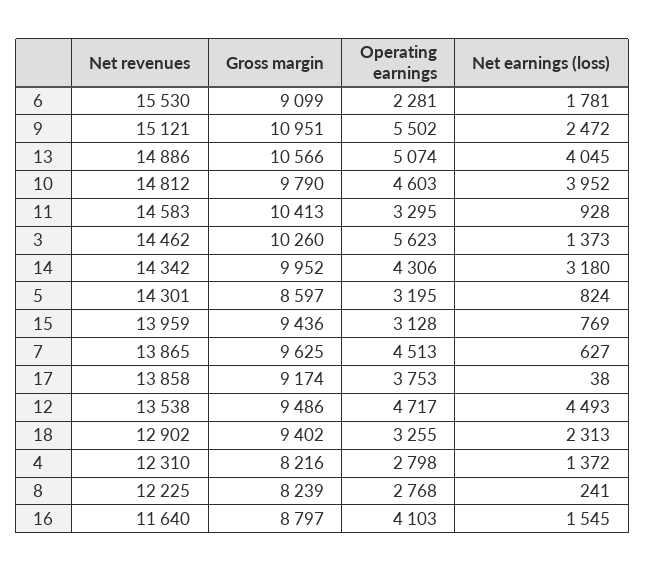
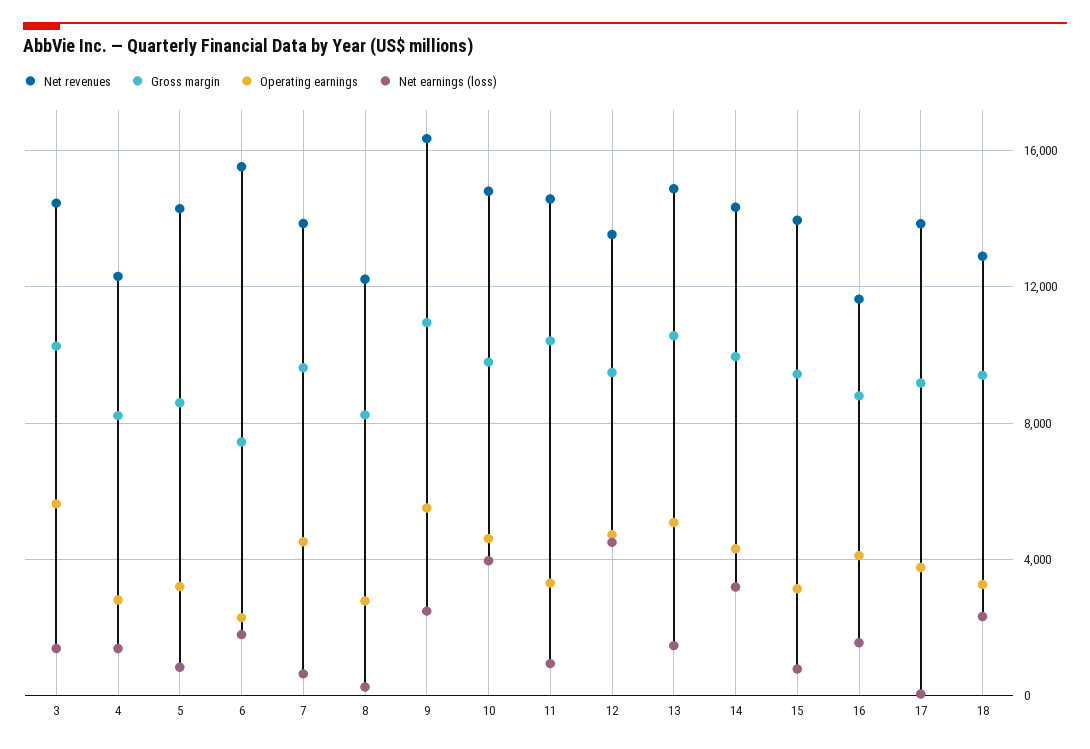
  {
    "Net revenues": {
      "6": 15530,
-     "9": 15121,
+     "9": 16500,
      "13": 14886,
      "10": 14812,
      "11": 14583,
      "3": 14462,
      "14": 14342,
      "5": 14301,
      "15": 13959,
      "7": 13865,
      "17": 13858,
      "12": 13538,
      "18": 12902,
      "4": 12310,
      "8": 12225,
      "16": 11640
    },
    "Gross margin": {
-     "6": 9099,
+     "6": 7500,
      "9": 10951,
      "13": 10566,
      "10": 9790,
      "11": 10413,
      "3": 10260,
      "14": 9952,
      "5": 8597,
      "15": 9436,
      "7": 9625,
      "17": 9174,
      "12": 9486,
      "18": 9402,
      "4": 8216,
      "8": 8239,
      "16": 8797
    },
    "Operating earnings": {
      "6": 2281,
      "9": 5502,
      "13": 5074,
      "10": 4603,
      "11": 3295,
      "3": 5623,
      "14": 4306,
      "5": 3195,
      "15": 3128,
      "7": 4513,
      "17": 3753,
      "12": 4717,
      "18": 3255,
      "4": 2798,
      "8": 2768,
      "16": 4103
    },
    "Net earnings (loss)": {
      "6": 1781,
      "9": 2472,
-     "13": 4045,
+     "13": 1500,
      "10": 3952,
      "11": 928,
      "3": 1373,
      "14": 3180,
      "5": 824,
      "15": 769,
      "7": 627,
      "17": 38,
      "12": 4493,
      "18": 2313,
      "4": 1372,
      "8": 241,
      "16": 1545
    }
  }

